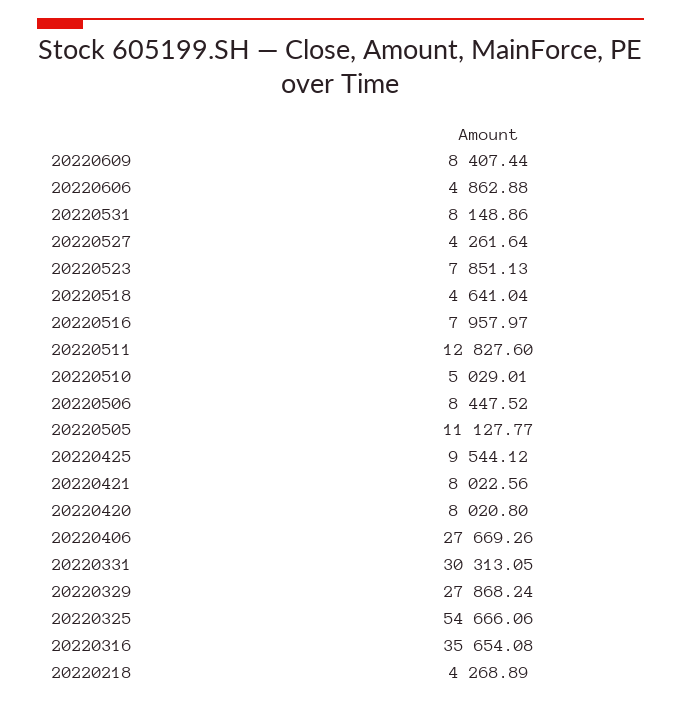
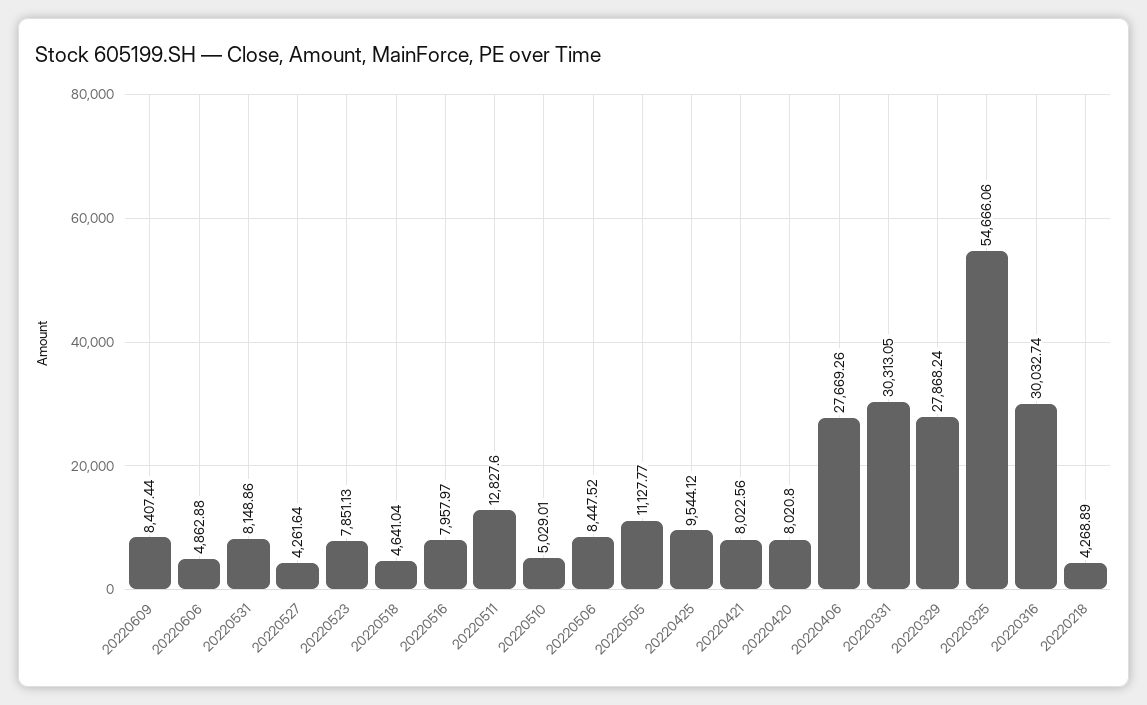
  {
    "20220609": 8407.44,
    "20220606": 4862.88,
    "20220531": 8148.86,
    "20220527": 4261.64,
    "20220523": 7851.13,
    "20220518": 4641.04,
    "20220516": 7957.97,
    "20220511": 12827.6,
    "20220510": 5029.01,
    "20220506": 8447.52,
    "20220505": 11127.77,
    "20220425": 9544.12,
    "20220421": 8022.56,
    "20220420": 8020.8,
    "20220406": 27669.26,
    "20220331": 30313.05,
    "20220329": 27868.24,
    "20220325": 54666.06,
-   "20220316": 35654.08,
+   "20220316": 30032.74,
    "20220218": 4268.89
  }

